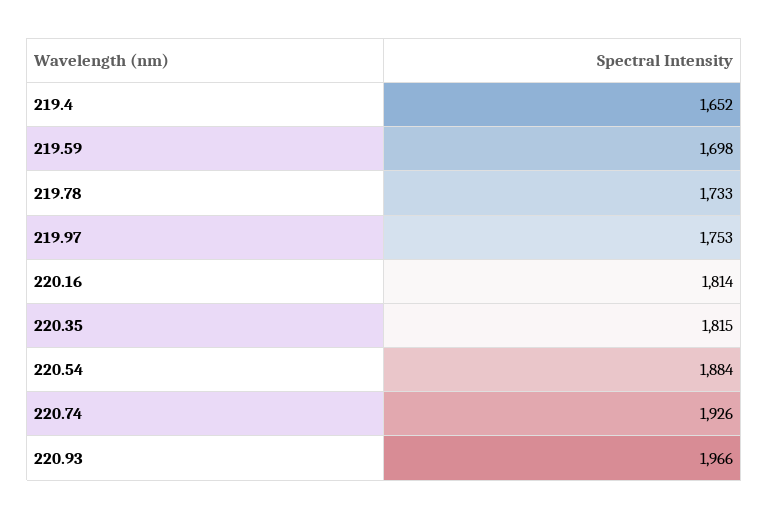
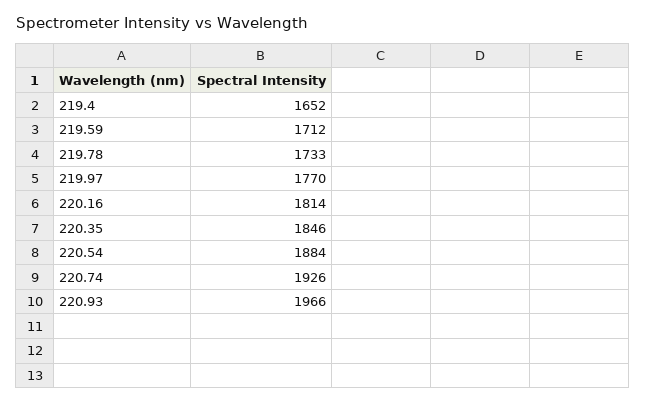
  {
    "219.4": 1652,
-   "219.59": 1698,
+   "219.59": 1712,
    "219.78": 1733,
-   "219.97": 1753,
+   "219.97": 1770,
    "220.16": 1814,
-   "220.35": 1815,
+   "220.35": 1846,
    "220.54": 1884,
    "220.74": 1926,
    "220.93": 1966
  }

